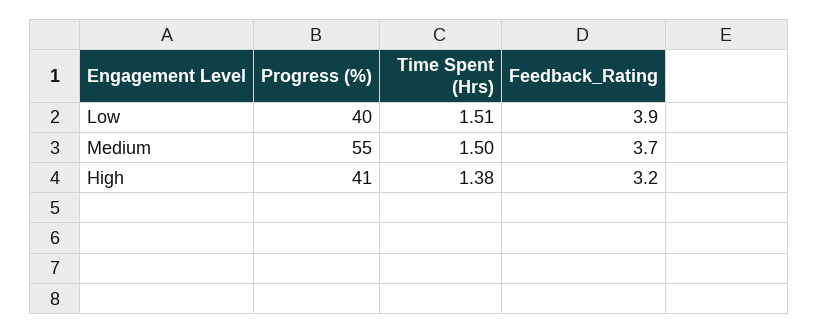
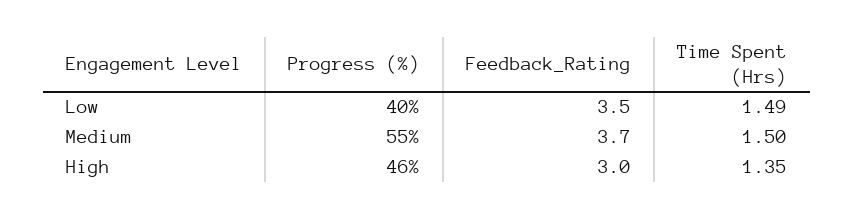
  {
    "Progress (%)": {
      "Low": 40,
      "Medium": 55,
-     "High": 41
+     "High": 46
    },
    "Time Spent (Hrs)": {
-     "Low": 1.51,
+     "Low": 1.49,
      "Medium": 1.5,
-     "High": 1.38
+     "High": 1.35
    },
    "Feedback_Rating": {
-     "Low": 3.9,
+     "Low": 3.5,
      "Medium": 3.7,
-     "High": 3.2
+     "High": 3
    }
  }

